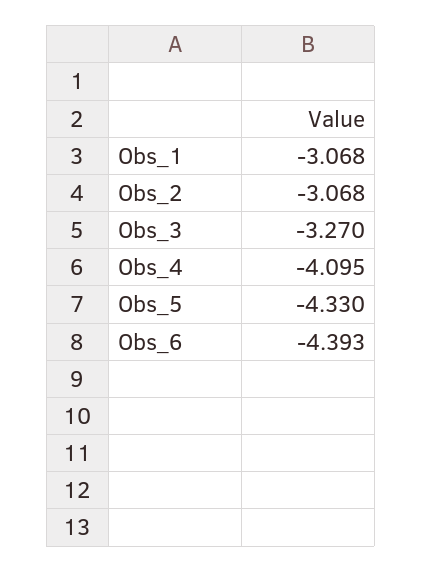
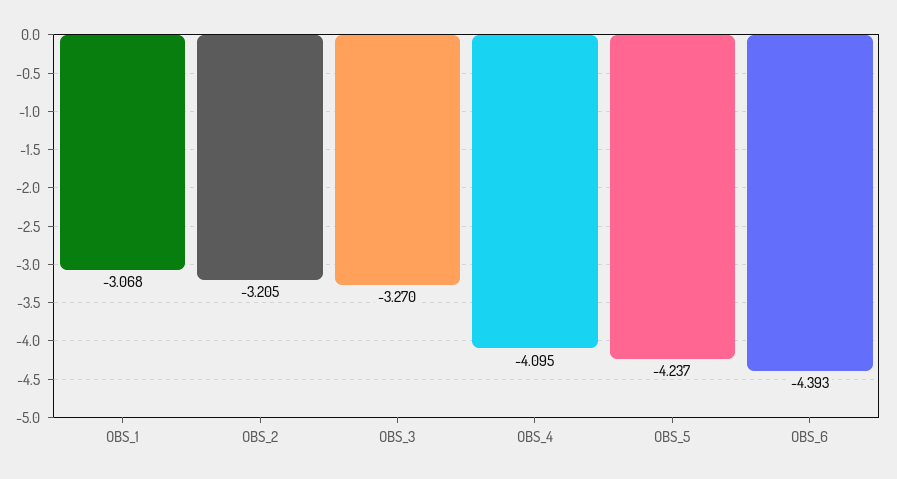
  {
    "Obs_1": -3.068,
-   "Obs_2": -3.068,
+   "Obs_2": -3.205,
    "Obs_3": -3.27,
    "Obs_4": -4.095,
-   "Obs_5": -4.33,
+   "Obs_5": -4.237,
    "Obs_6": -4.393
  }

